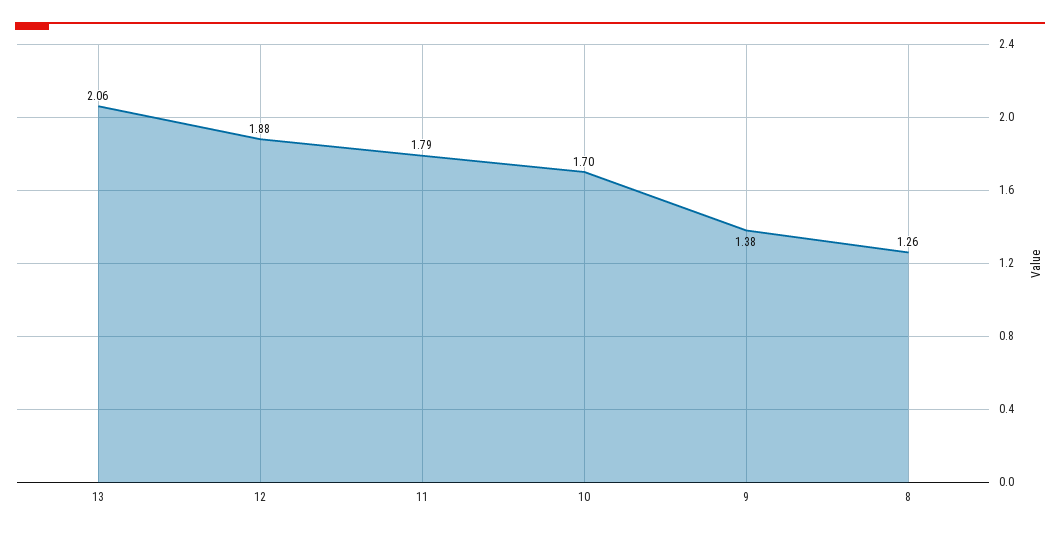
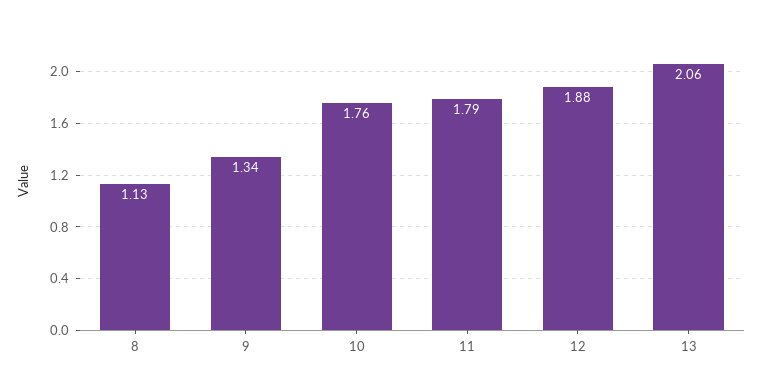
  {
    "13": 2.06,
    "12": 1.88,
    "11": 1.79,
-   "10": 1.7,
+   "10": 1.76,
-   "9": 1.38,
+   "9": 1.34,
-   "8": 1.26
+   "8": 1.13
  }

